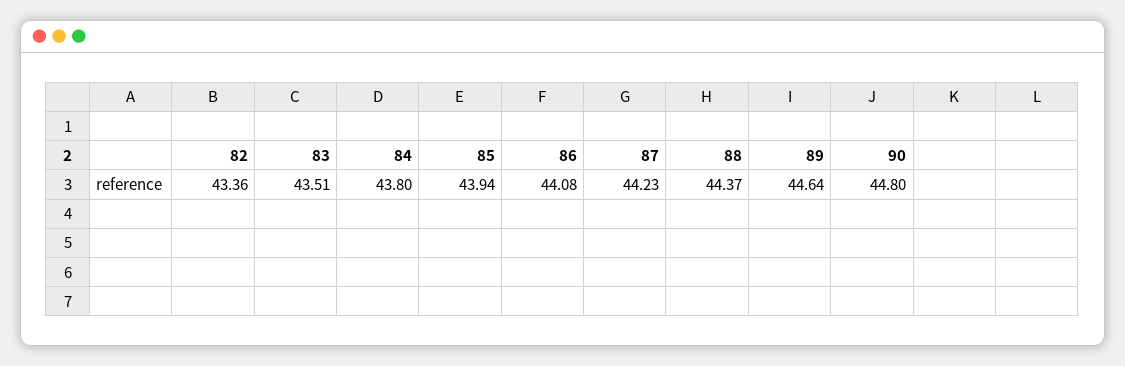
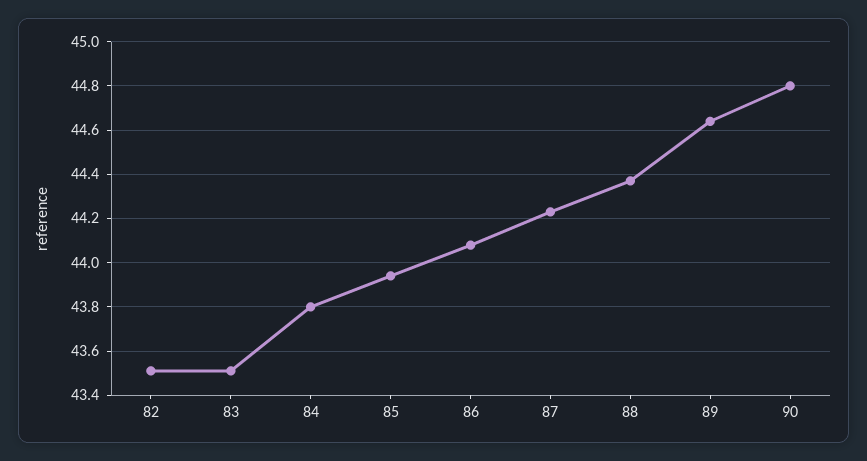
  {
-   "82": 43.36,
+   "82": 43.5,
    "83": 43.51,
    "84": 43.8,
    "85": 43.94,
    "86": 44.08,
    "87": 44.23,
    "88": 44.37,
    "89": 44.64,
    "90": 44.8
  }

